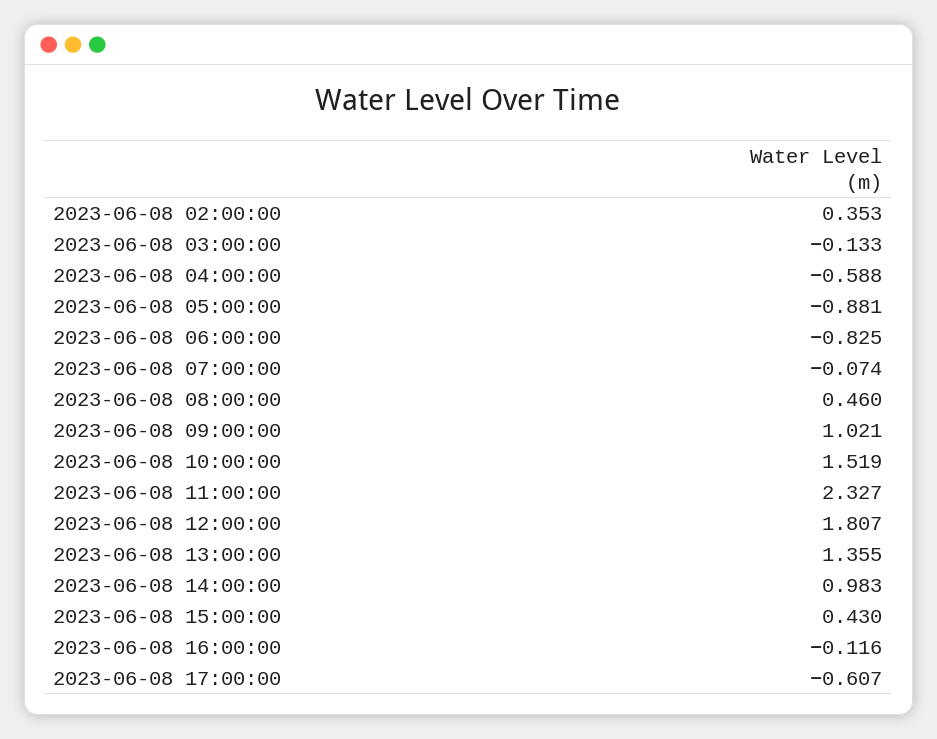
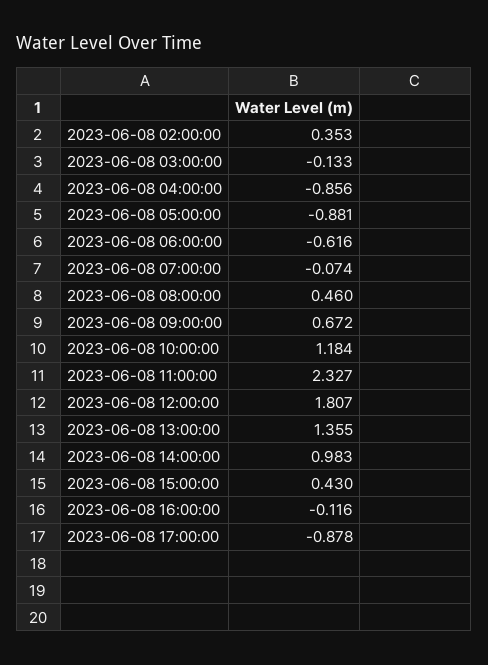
  {
    "2023-06-08 02:00:00": 0.353,
    "2023-06-08 03:00:00": -0.133,
-   "2023-06-08 04:00:00": -0.588,
+   "2023-06-08 04:00:00": -0.856,
    "2023-06-08 05:00:00": -0.881,
-   "2023-06-08 06:00:00": -0.825,
+   "2023-06-08 06:00:00": -0.616,
    "2023-06-08 07:00:00": -0.074,
    "2023-06-08 08:00:00": 0.46,
-   "2023-06-08 09:00:00": 1.021,
+   "2023-06-08 09:00:00": 0.672,
-   "2023-06-08 10:00:00": 1.519,
+   "2023-06-08 10:00:00": 1.184,
    "2023-06-08 11:00:00": 2.327,
    "2023-06-08 12:00:00": 1.807,
    "2023-06-08 13:00:00": 1.355,
    "2023-06-08 14:00:00": 0.983,
    "2023-06-08 15:00:00": 0.43,
    "2023-06-08 16:00:00": -0.116,
-   "2023-06-08 17:00:00": -0.607
+   "2023-06-08 17:00:00": -0.878
  }

